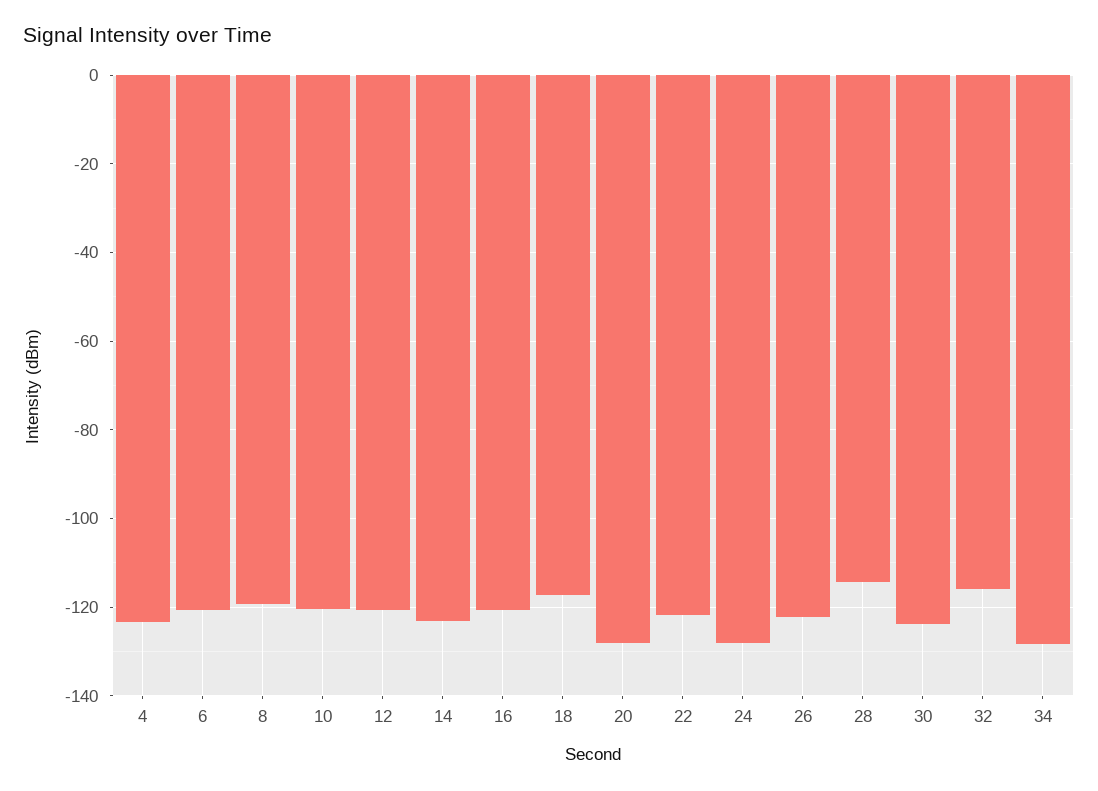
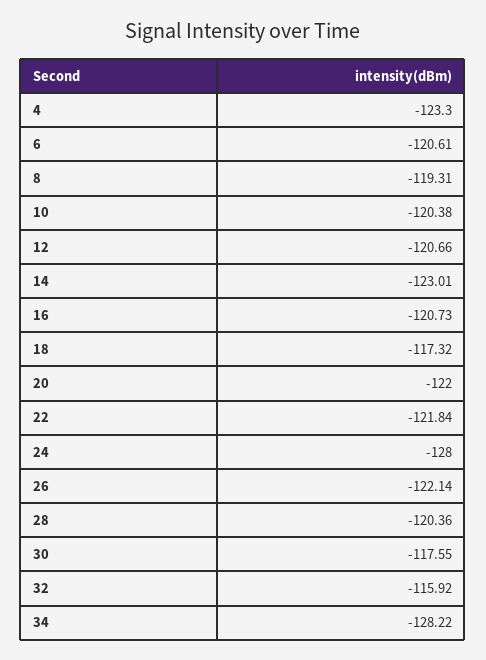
  {
    "4": -123.3,
    "6": -120.61,
    "8": -119.31,
    "10": -120.38,
    "12": -120.66,
    "14": -123.01,
    "16": -120.73,
    "18": -117.32,
-   "20": -128,
+   "20": -122,
    "22": -121.84,
    "24": -128,
    "26": -122.14,
-   "28": -114,
+   "28": -120.36,
-   "30": -124,
+   "30": -117.55,
    "32": -115.92,
    "34": -128.22
  }

